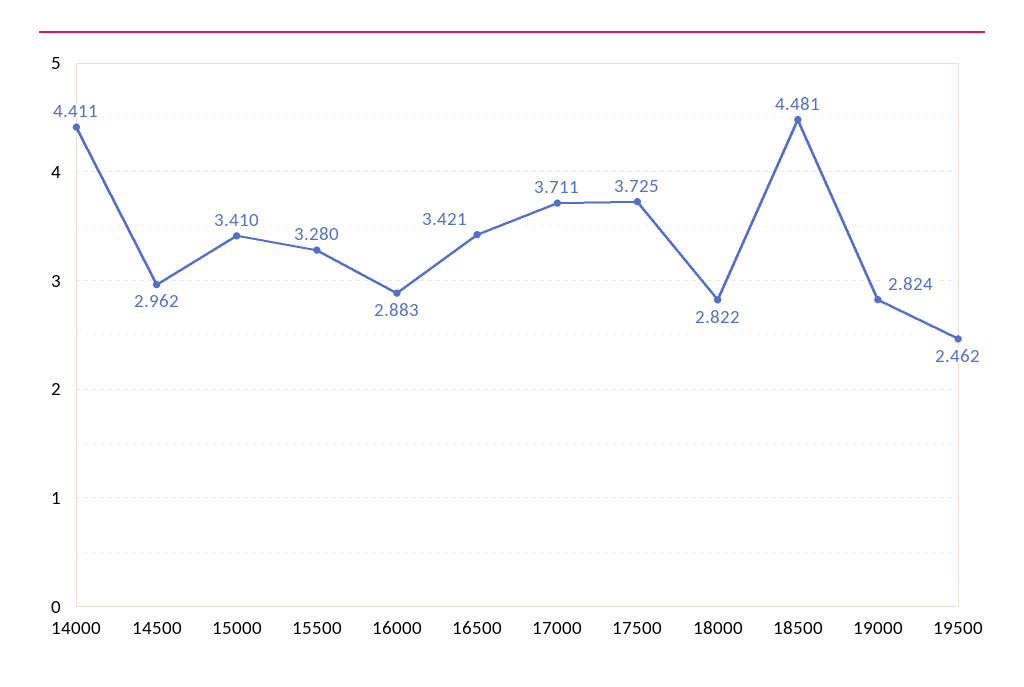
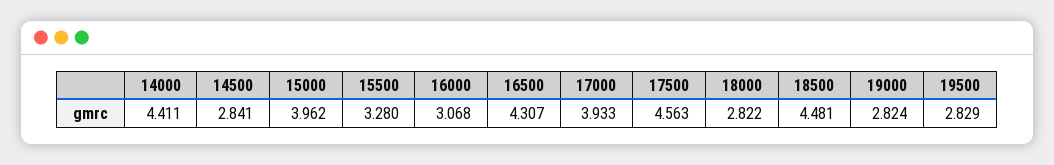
  {
    "14000": 4.411,
-   "14500": 2.962,
+   "14500": 2.841,
-   "15000": 3.41,
+   "15000": 3.962,
    "15500": 3.28,
-   "16000": 2.883,
+   "16000": 3.068,
-   "16500": 3.421,
+   "16500": 4.307,
-   "17000": 3.711,
+   "17000": 3.933,
-   "17500": 3.725,
+   "17500": 4.563,
    "18000": 2.822,
    "18500": 4.481,
    "19000": 2.824,
-   "19500": 2.462
+   "19500": 2.829
  }

